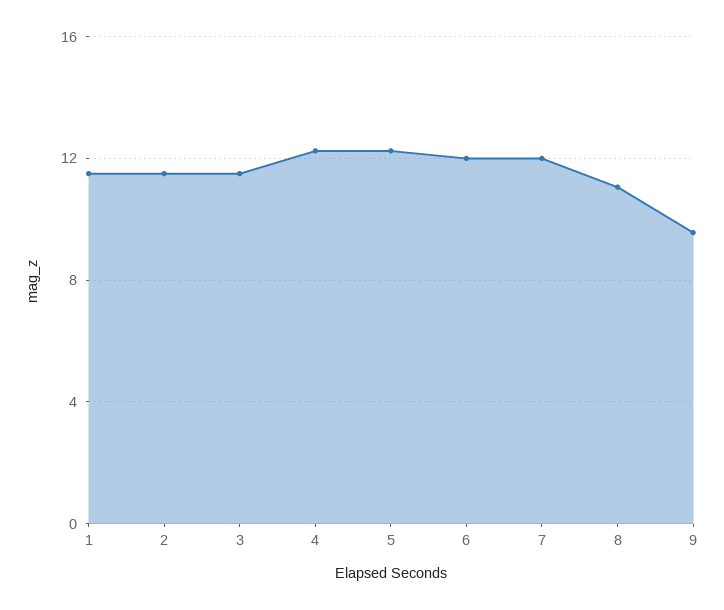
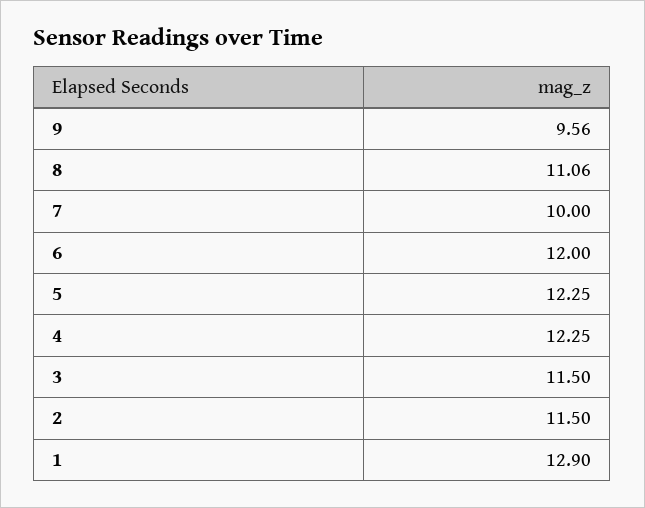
  {
-   "1": 11.5,
+   "1": 12.9,
    "2": 11.5,
    "3": 11.5,
    "4": 12.25,
    "5": 12.25,
    "6": 12,
-   "7": 12,
+   "7": 10,
    "8": 11.06,
    "9": 9.56
  }

